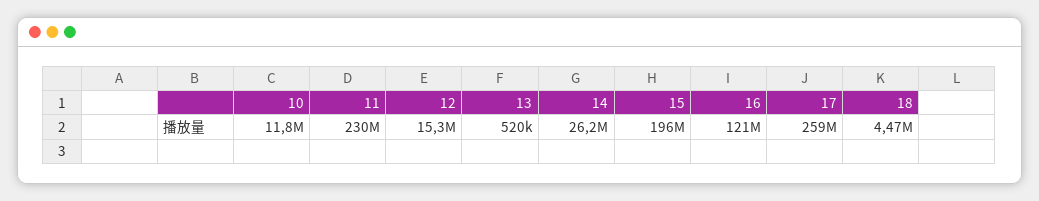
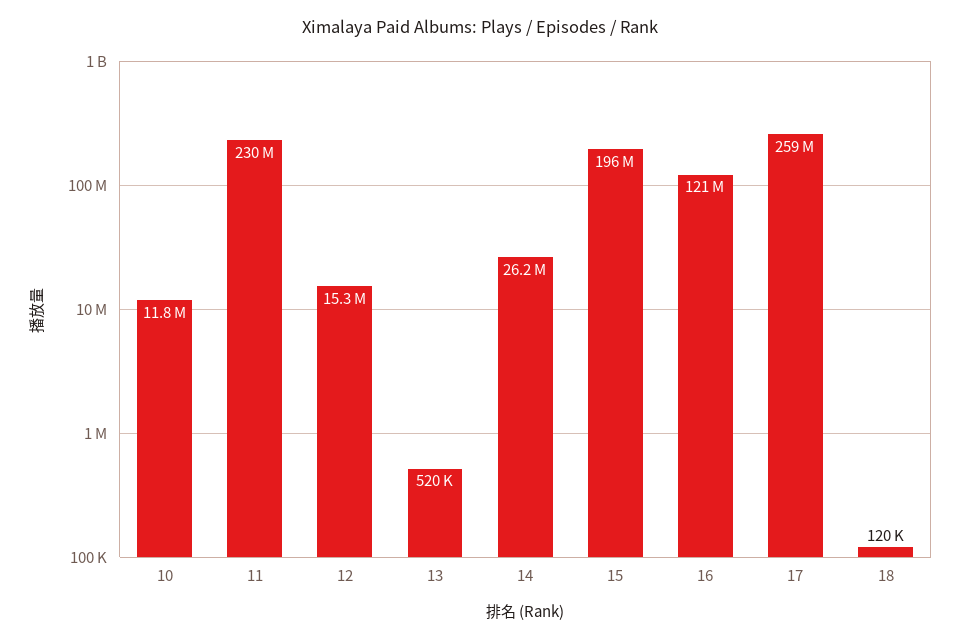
  {
    "10": 11800000,
    "11": 230000000,
    "12": 15300000,
    "13": 520000,
    "14": 26200000,
    "15": 196000000,
    "16": 121000000,
    "17": 259000000,
-   "18": 4470000
+   "18": 120000
  }

